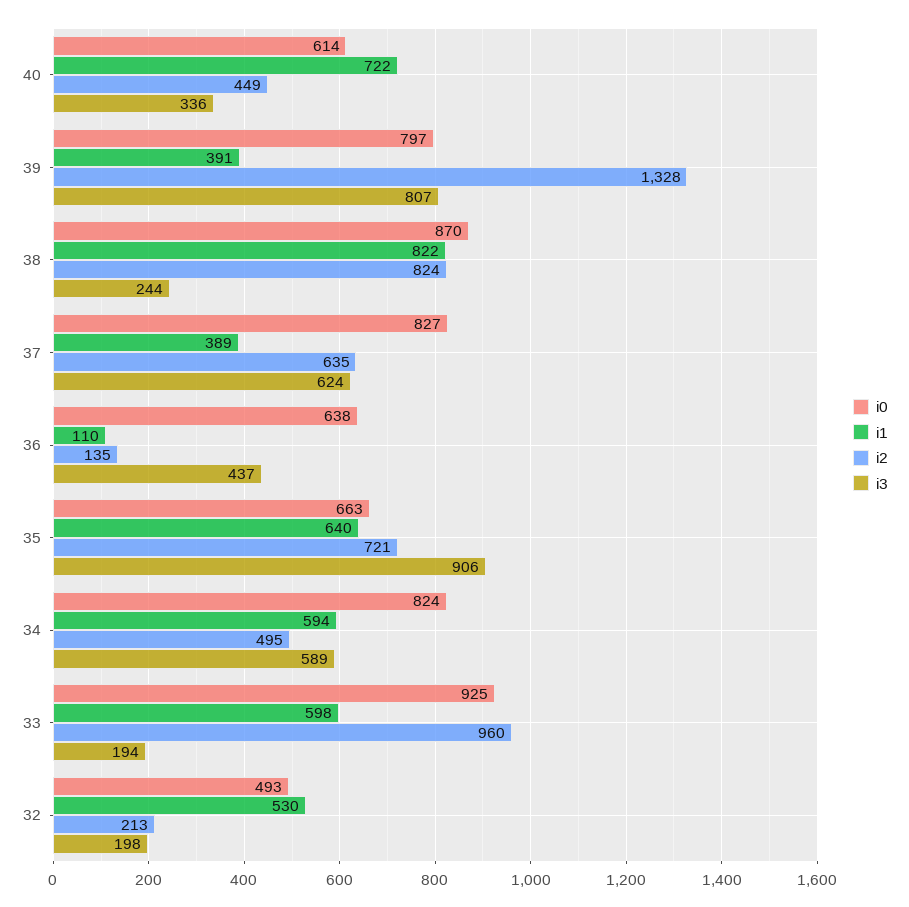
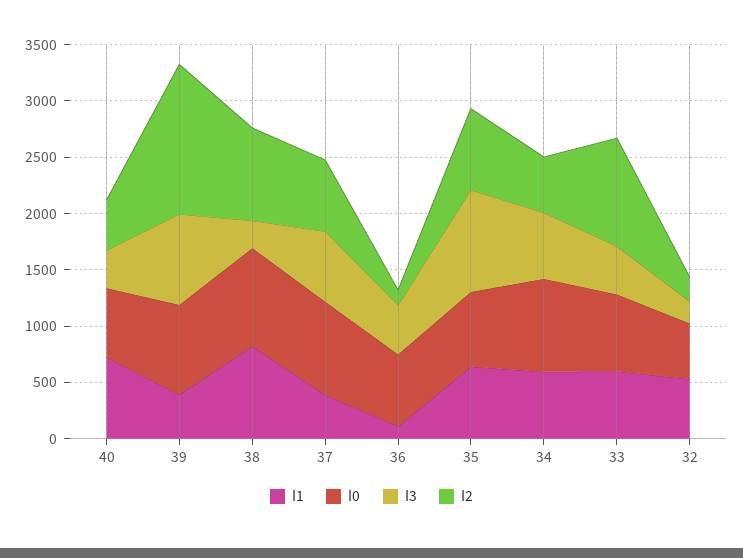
  {
    "i0": {
      "40": 614,
      "39": 797,
      "38": 870,
      "37": 827,
      "36": 638,
      "35": 663,
      "34": 824,
-     "33": 925,
+     "33": 700,
      "32": 493
    },
    "i1": {
      "40": 722,
      "39": 391,
      "38": 822,
      "37": 389,
      "36": 110,
      "35": 640,
      "34": 594,
      "33": 598,
      "32": 530
    },
    "i2": {
      "40": 449,
      "39": 1328,
      "38": 824,
      "37": 635,
      "36": 135,
      "35": 721,
      "34": 495,
      "33": 960,
      "32": 213
    },
    "i3": {
      "40": 336,
      "39": 807,
      "38": 244,
      "37": 624,
      "36": 437,
      "35": 906,
      "34": 589,
-     "33": 194,
+     "33": 400,
      "32": 198
    }
  }

